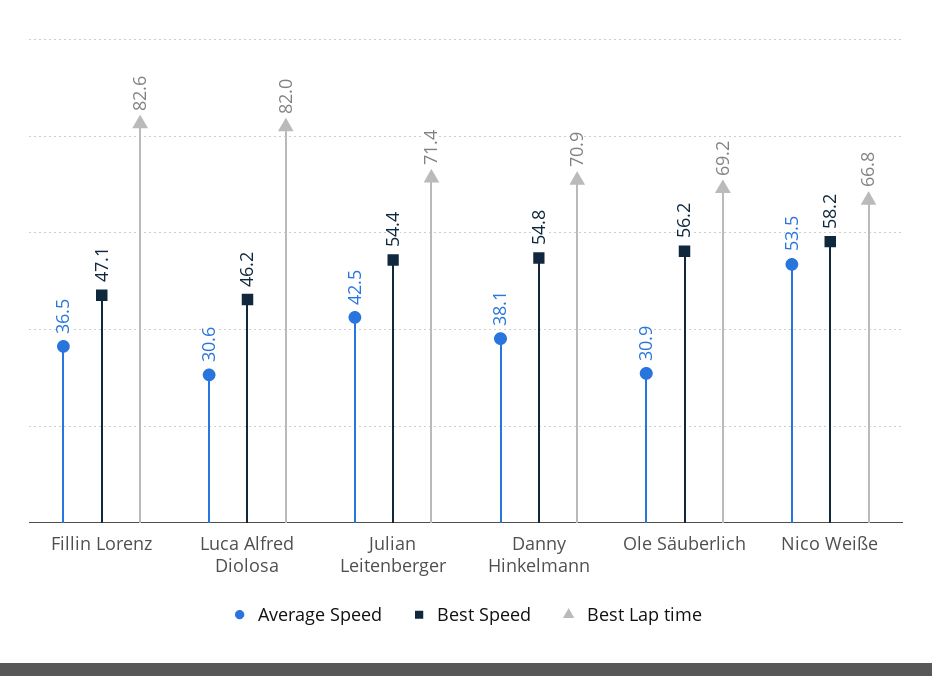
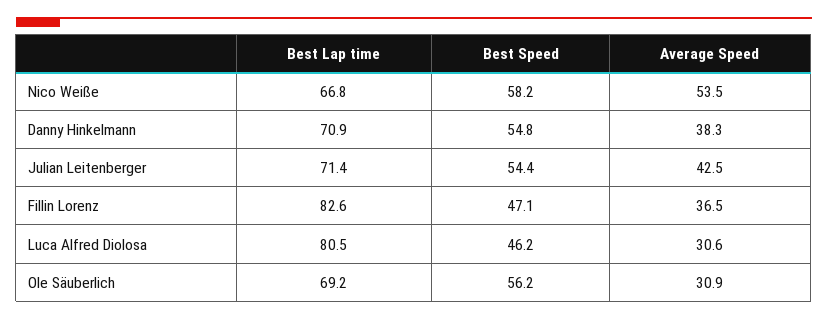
  {
    "Average Speed": {
      "Fillin Lorenz": 36.5,
      "Luca Alfred Diolosa": 30.6,
      "Julian Leitenberger": 42.5,
-     "Danny Hinkelmann": 38.1,
+     "Danny Hinkelmann": 38.3,
      "Ole Säuberlich": 30.9,
      "Nico Weiße": 53.5
    },
    "Best Speed": {
      "Fillin Lorenz": 47.1,
      "Luca Alfred Diolosa": 46.2,
      "Julian Leitenberger": 54.4,
      "Danny Hinkelmann": 54.8,
      "Ole Säuberlich": 56.2,
      "Nico Weiße": 58.2
    },
    "Best Lap time": {
      "Fillin Lorenz": 82.6,
-     "Luca Alfred Diolosa": 82,
+     "Luca Alfred Diolosa": 80.5,
      "Julian Leitenberger": 71.4,
      "Danny Hinkelmann": 70.9,
      "Ole Säuberlich": 69.2,
      "Nico Weiße": 66.8
    }
  }

